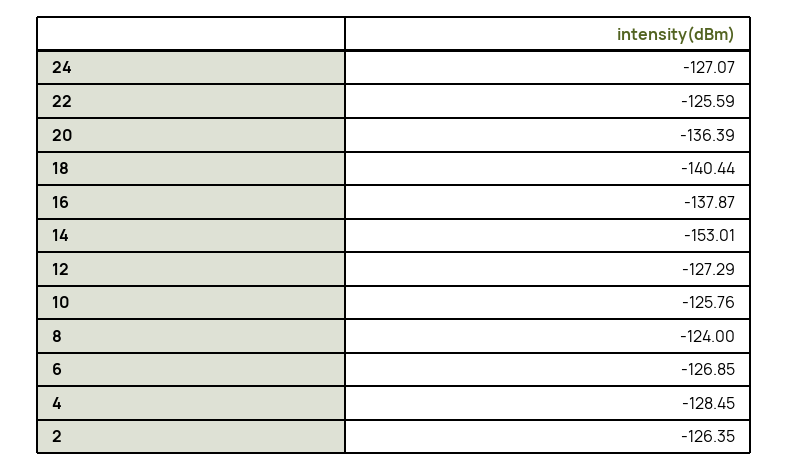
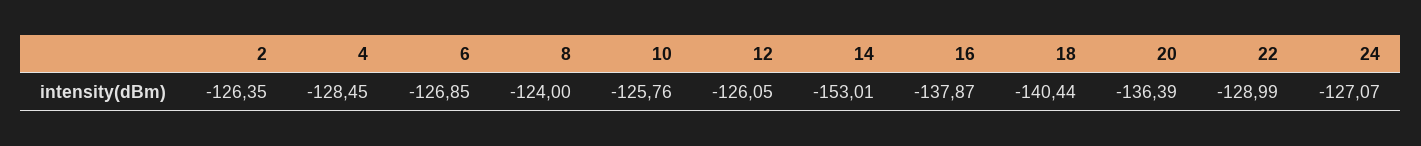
  {
    "24": -127.07,
-   "22": -125.59,
+   "22": -128.99,
    "20": -136.39,
    "18": -140.44,
    "16": -137.87,
    "14": -153.01,
-   "12": -127.29,
+   "12": -126.05,
    "10": -125.76,
    "8": -124,
    "6": -126.85,
    "4": -128.45,
    "2": -126.35
  }

